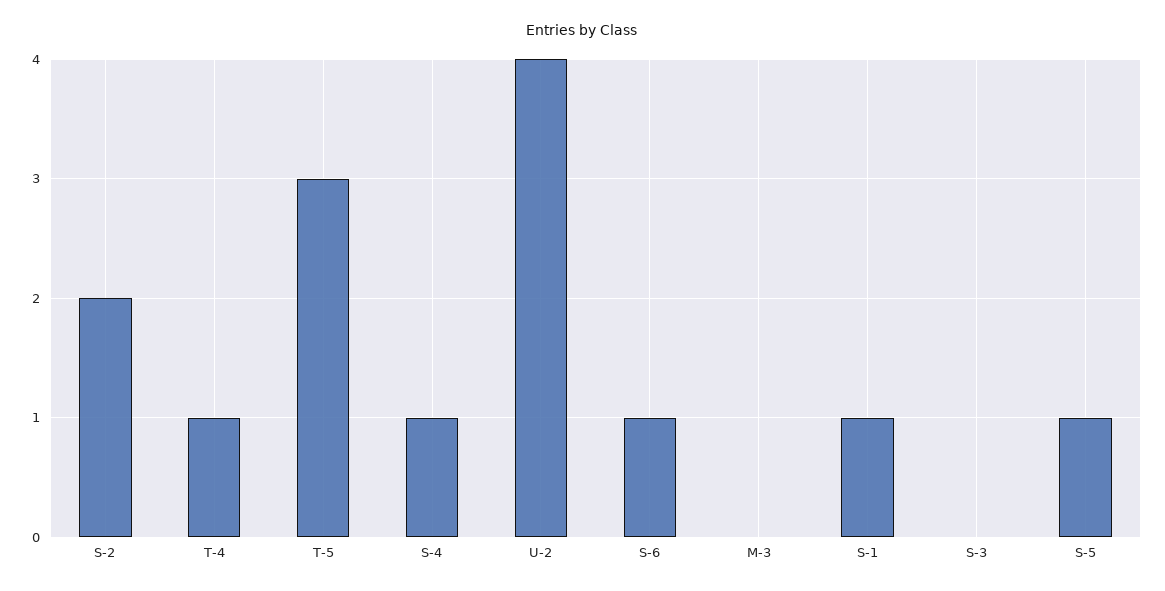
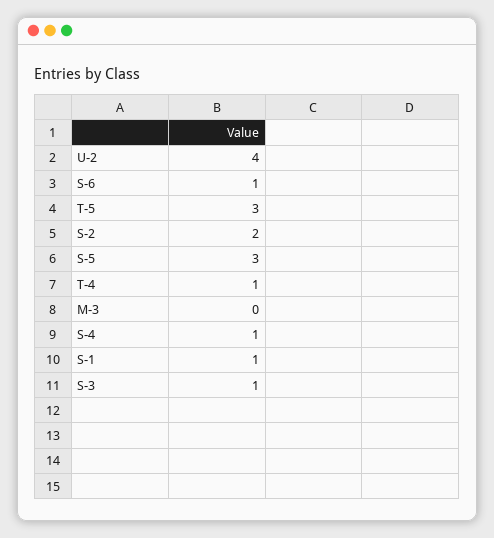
  {
    "S-2": 2,
    "T-4": 1,
    "T-5": 3,
    "S-4": 1,
    "U-2": 4,
    "S-6": 1,
    "M-3": 0,
    "S-1": 1,
-   "S-3": 0,
+   "S-3": 1,
-   "S-5": 1
+   "S-5": 3
  }

